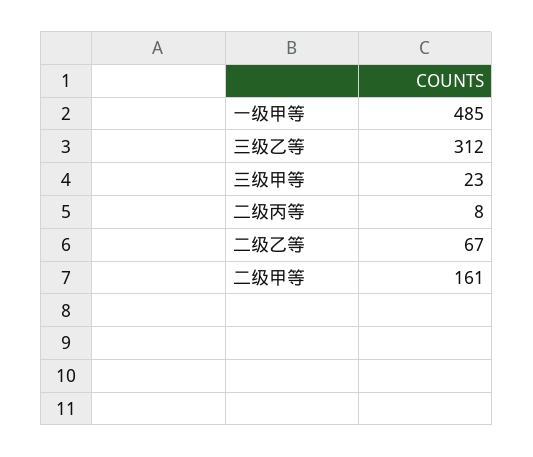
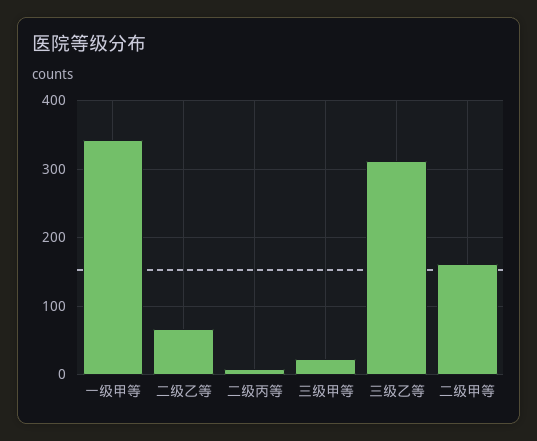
  {
-   "一级甲等": 485,
+   "一级甲等": 340,
    "三级乙等": 312,
    "三级甲等": 23,
    "二级丙等": 8,
    "二级乙等": 67,
    "二级甲等": 161
  }

